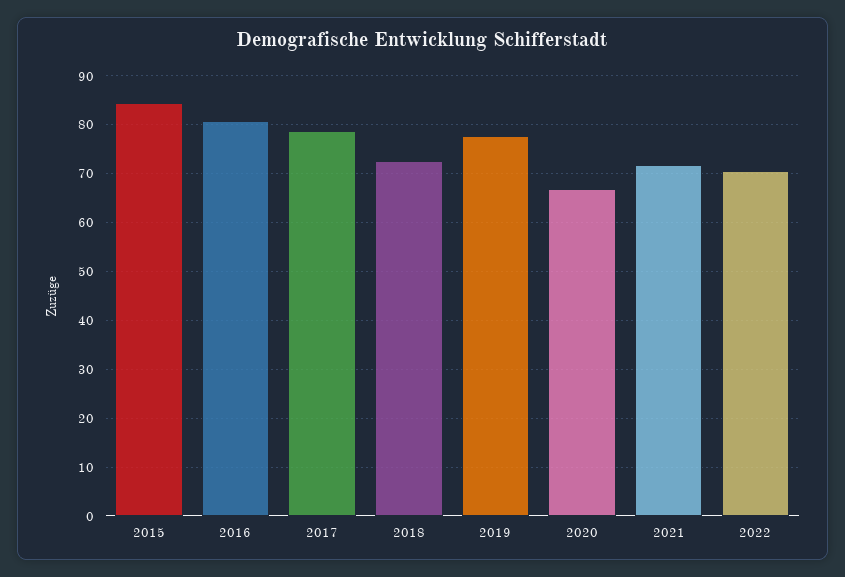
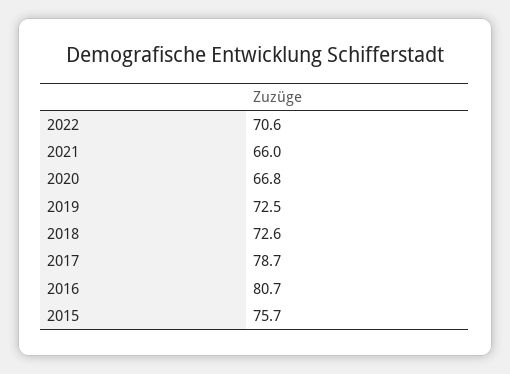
  {
-   "2015": 84,
+   "2015": 75.7,
    "2016": 80.7,
    "2017": 78.7,
    "2018": 72.6,
-   "2019": 78,
+   "2019": 72.5,
    "2020": 66.8,
-   "2021": 72,
+   "2021": 66,
    "2022": 70.6
  }

